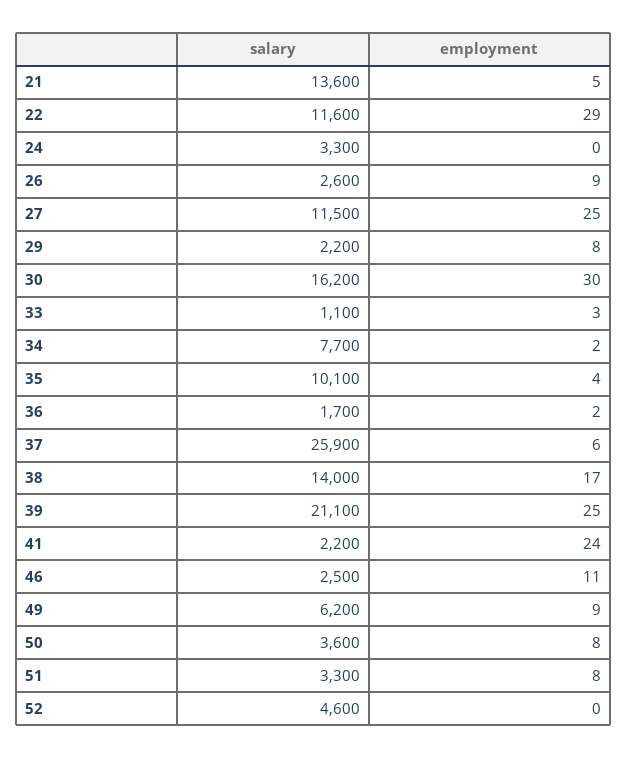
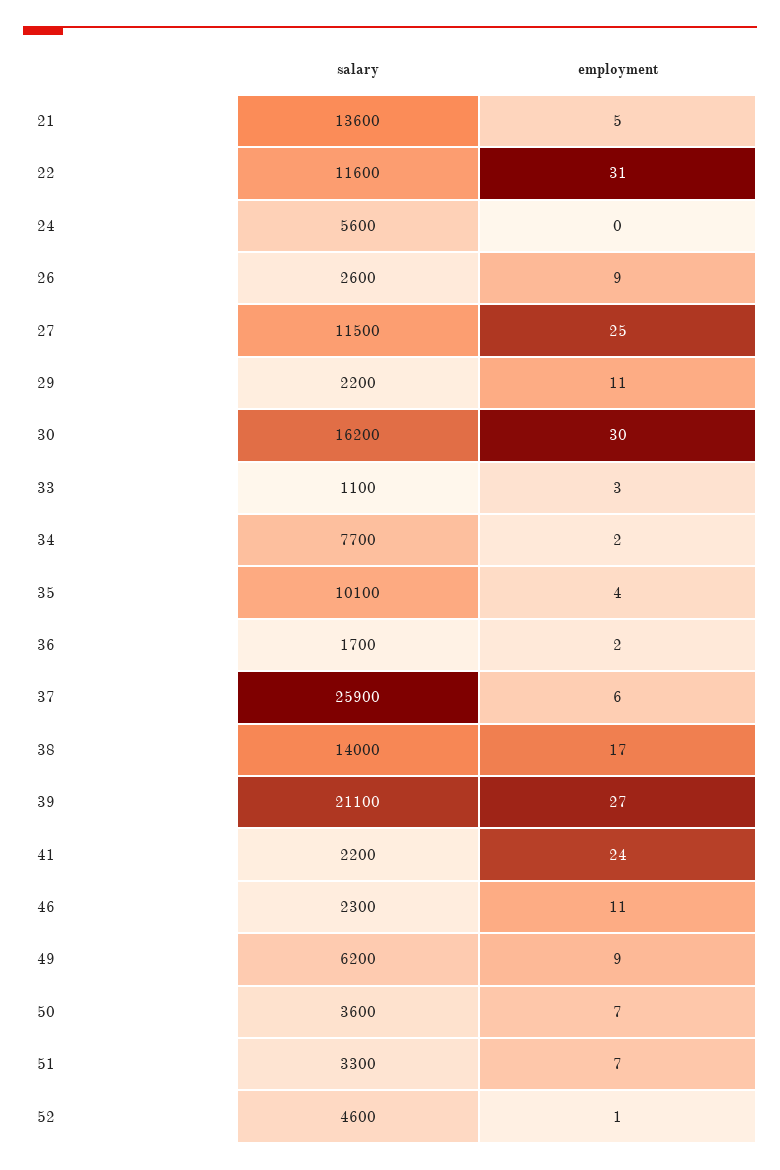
  {
    "salary": {
      "21": 13600,
      "22": 11600,
-     "24": 3300,
+     "24": 5600,
      "26": 2600,
      "27": 11500,
      "29": 2200,
      "30": 16200,
      "33": 1100,
      "34": 7700,
      "35": 10100,
      "36": 1700,
      "37": 25900,
      "38": 14000,
      "39": 21100,
      "41": 2200,
-     "46": 2500,
+     "46": 2300,
      "49": 6200,
      "50": 3600,
      "51": 3300,
      "52": 4600
    },
    "employment": {
      "21": 5,
-     "22": 29,
+     "22": 31,
      "24": 0,
      "26": 9,
      "27": 25,
-     "29": 8,
+     "29": 11,
      "30": 30,
      "33": 3,
      "34": 2,
      "35": 4,
      "36": 2,
      "37": 6,
      "38": 17,
-     "39": 25,
+     "39": 27,
      "41": 24,
      "46": 11,
      "49": 9,
-     "50": 8,
+     "50": 7,
-     "51": 8,
+     "51": 7,
-     "52": 0
+     "52": 1
    }
  }

